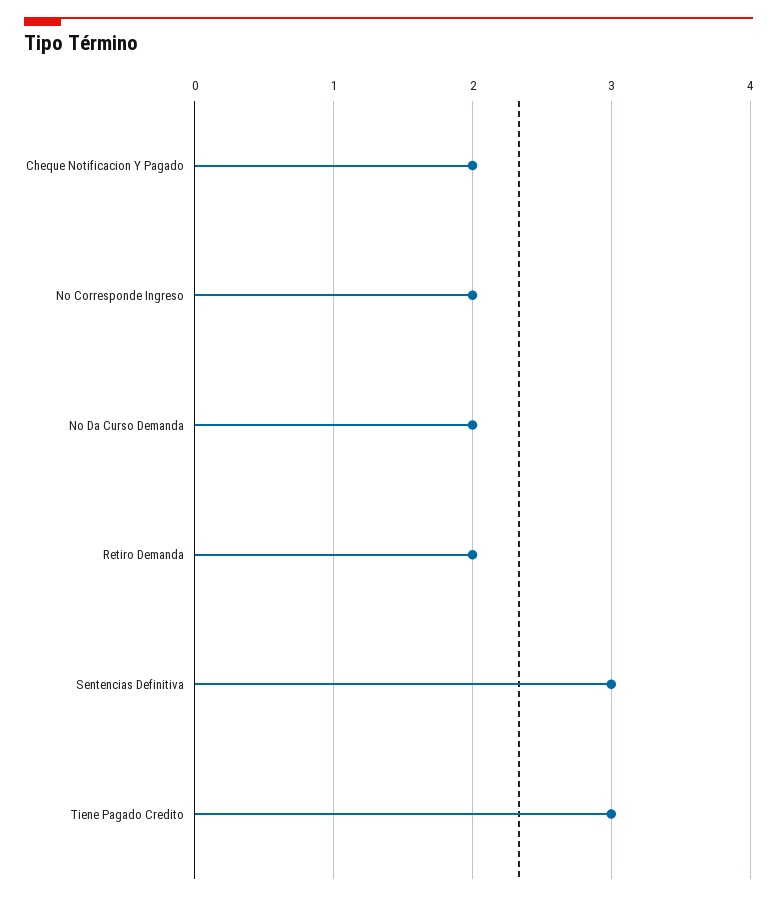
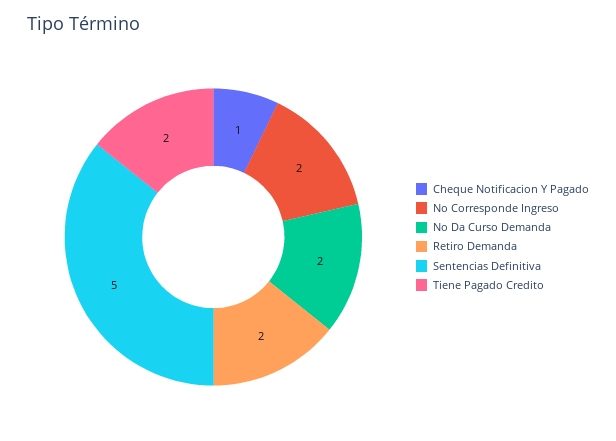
  {
-   "Cheque Notificacion Y Pagado": 2,
+   "Cheque Notificacion Y Pagado": 1,
    "No Corresponde Ingreso": 2,
    "No Da Curso Demanda": 2,
    "Retiro Demanda": 2,
-   "Sentencias Definitiva": 3,
+   "Sentencias Definitiva": 5,
-   "Tiene Pagado Credito": 3
+   "Tiene Pagado Credito": 2
  }

